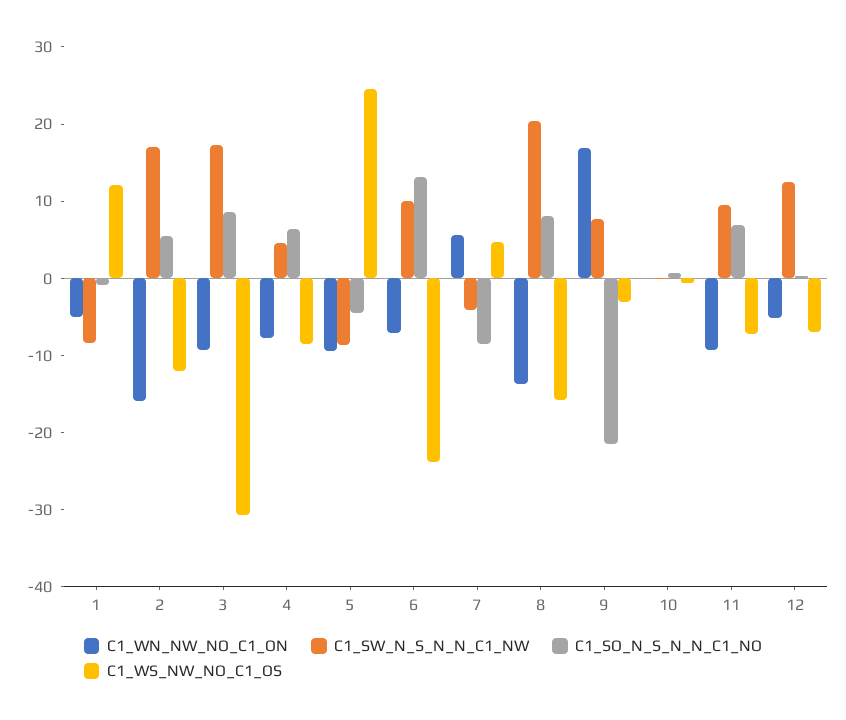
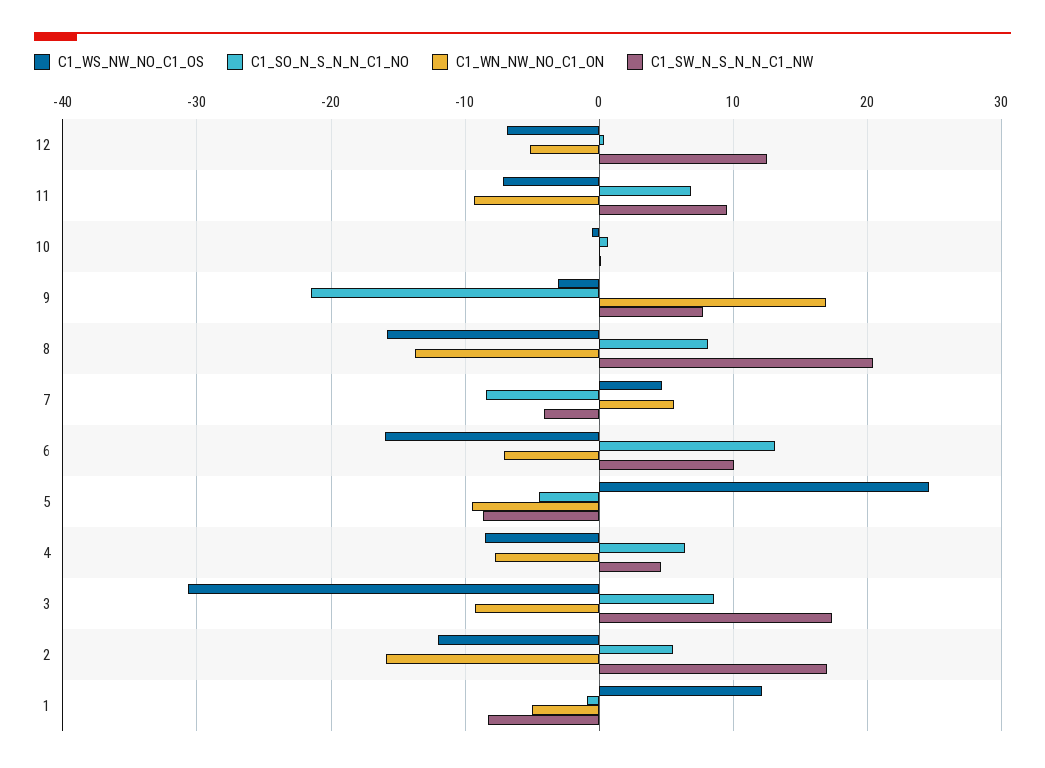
  {
    "C1_WN_NW_NO_C1_ON": {
      "1": -5,
      "2": -16,
      "3": -9,
      "4": -8,
      "5": -9,
      "6": -7,
      "7": 6,
      "8": -14,
      "9": 17,
      "10": 0,
      "11": -9,
      "12": -5
    },
    "C1_SW_N_S_N_N_C1_NW": {
      "1": -8,
      "2": 17,
      "3": 17,
      "4": 5,
      "5": -9,
      "6": 10,
      "7": -4,
      "8": 20,
      "9": 8,
      "10": 0,
      "11": 10,
      "12": 13
    },
    "C1_SO_N_S_N_N_C1_NO": {
      "1": -1,
      "2": 6,
      "3": 9,
      "4": 6,
      "5": -5,
      "6": 13,
      "7": -8,
      "8": 8,
      "9": -21,
      "10": 1,
      "11": 7,
      "12": 0
    },
    "C1_WS_NW_NO_C1_OS": {
      "1": 12,
      "2": -12,
      "3": -31,
      "4": -9,
      "5": 25,
-     "6": -24,
+     "6": -16,
      "7": 5,
      "8": -16,
      "9": -3,
      "10": -1,
      "11": -7,
      "12": -7
    }
  }

